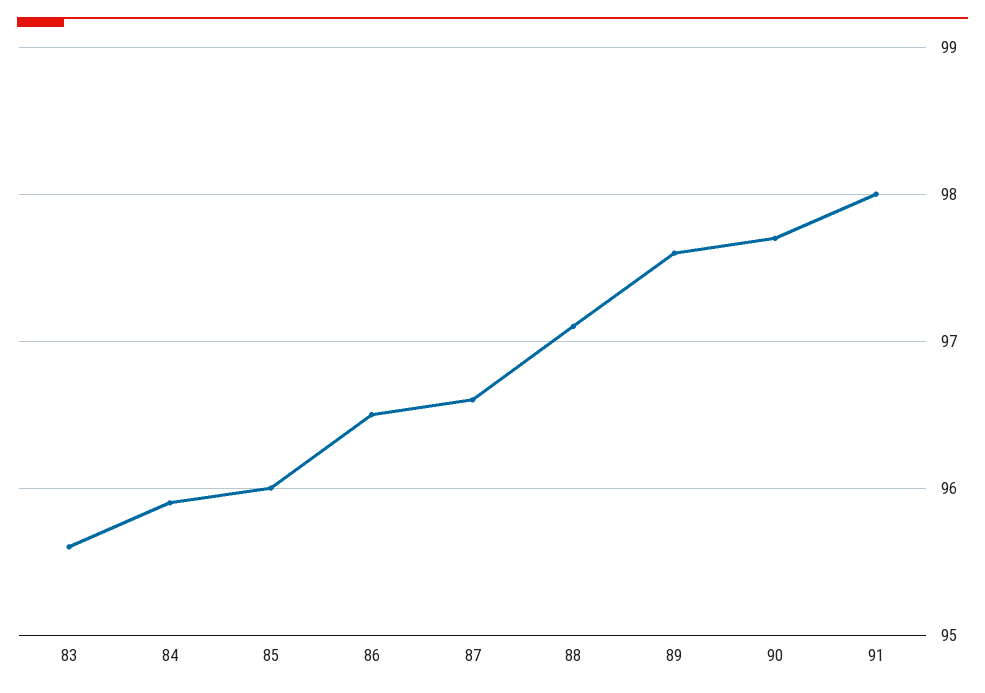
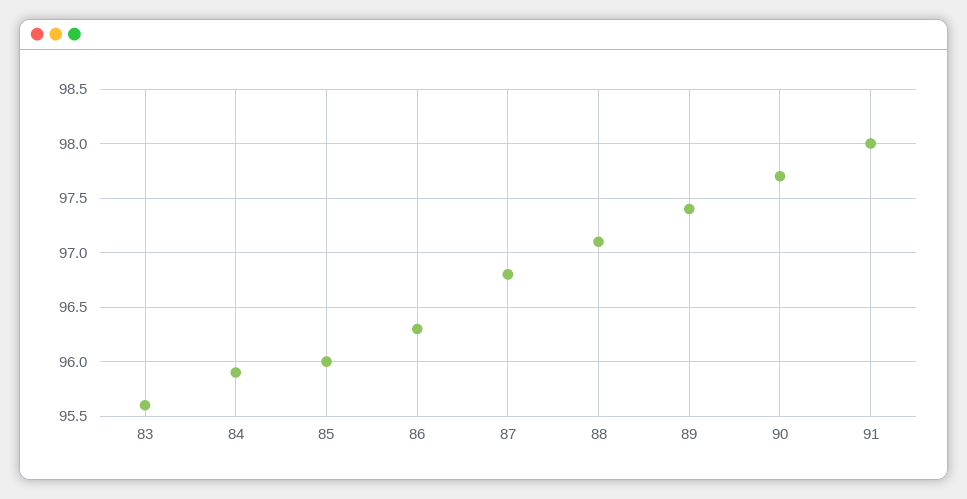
  {
    "83": 95.6,
    "84": 95.9,
    "85": 96,
-   "86": 96.5,
+   "86": 96.3,
-   "87": 96.6,
+   "87": 96.8,
    "88": 97.1,
-   "89": 97.6,
+   "89": 97.4,
    "90": 97.7,
    "91": 98
  }

